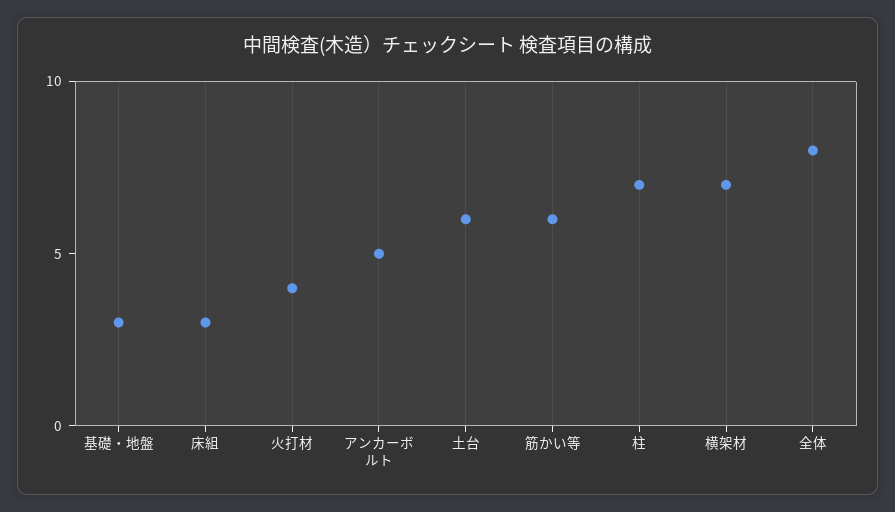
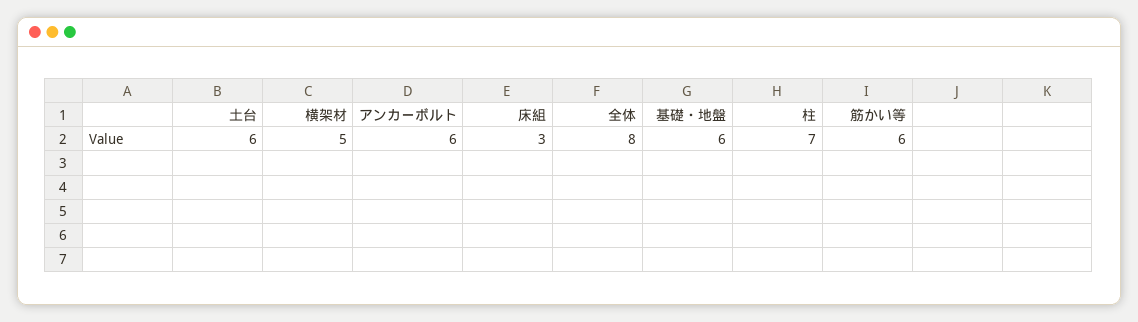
  {
-   "基礎・地盤": 3,
+   "基礎・地盤": 6,
    "床組": 3,
-   "火打材": 4,
-   "アンカーボルト": 5,
+   "アンカーボルト": 6,
    "土台": 6,
    "筋かい等": 6,
    "柱": 7,
-   "横架材": 7,
+   "横架材": 5,
    "全体": 8
  }

